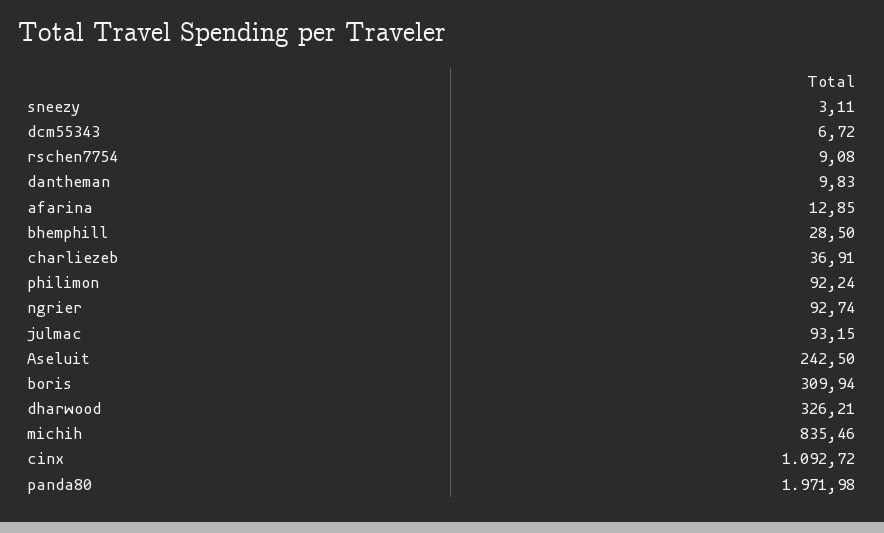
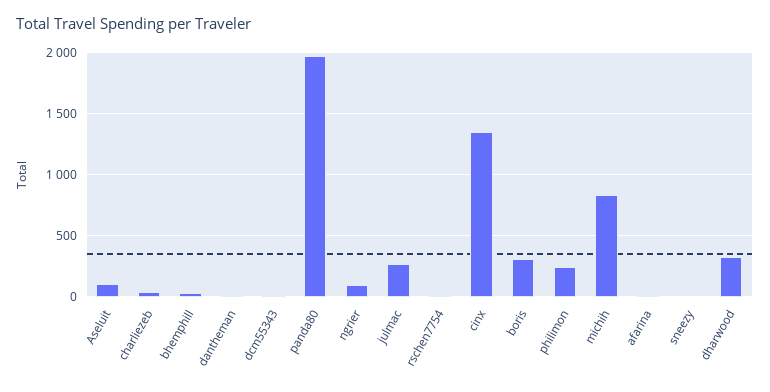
  {
    "sneezy": 3.11,
    "dcm55343": 6.72,
    "rschen7754": 9.08,
    "dantheman": 9.83,
    "afarina": 12.85,
    "bhemphill": 28.5,
    "charliezeb": 36.91,
-   "philimon": 92.24,
+   "philimon": 250,
    "ngrier": 92.74,
-   "julmac": 93.15,
+   "julmac": 250,
-   "Aseluit": 242.5,
+   "Aseluit": 100,
    "boris": 309.94,
    "dharwood": 326.21,
    "michih": 835.46,
-   "cinx": 1092.72,
+   "cinx": 1350,
    "panda80": 1971.98
  }

